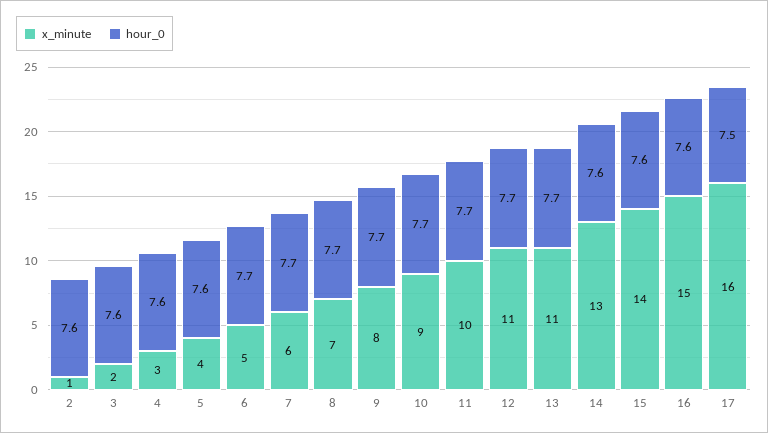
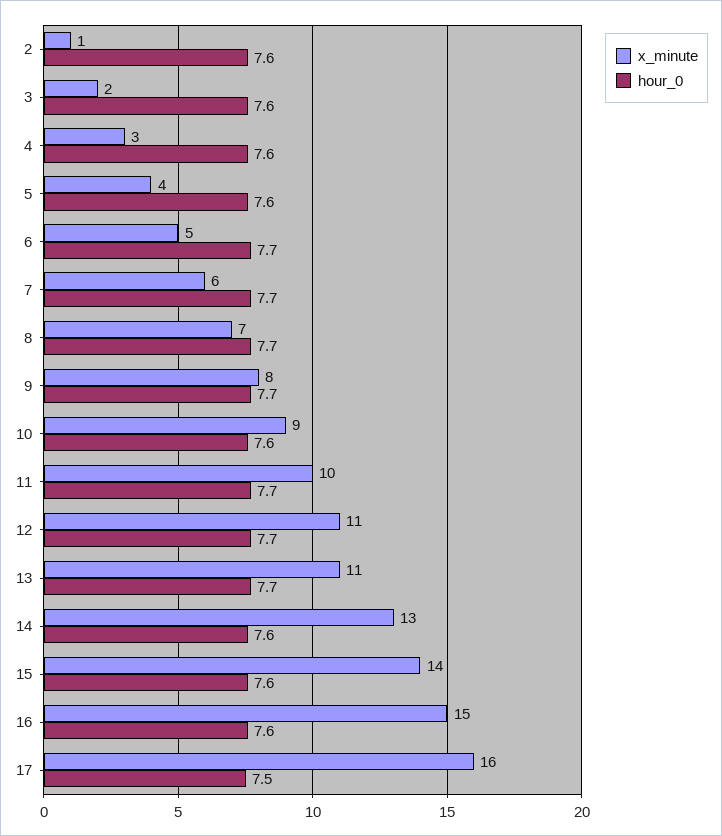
  {
    "x_minute": {
      "2": 1,
      "3": 2,
      "4": 3,
      "5": 4,
      "6": 5,
      "7": 6,
      "8": 7,
      "9": 8,
      "10": 9,
      "11": 10,
      "12": 11,
      "13": 11,
      "14": 13,
      "15": 14,
      "16": 15,
      "17": 16
    },
    "hour_0": {
      "2": 7.6,
      "3": 7.6,
      "4": 7.6,
      "5": 7.6,
      "6": 7.7,
      "7": 7.7,
      "8": 7.7,
      "9": 7.7,
-     "10": 7.7,
+     "10": 7.6,
      "11": 7.7,
      "12": 7.7,
      "13": 7.7,
      "14": 7.6,
      "15": 7.6,
      "16": 7.6,
      "17": 7.5
    }
  }

